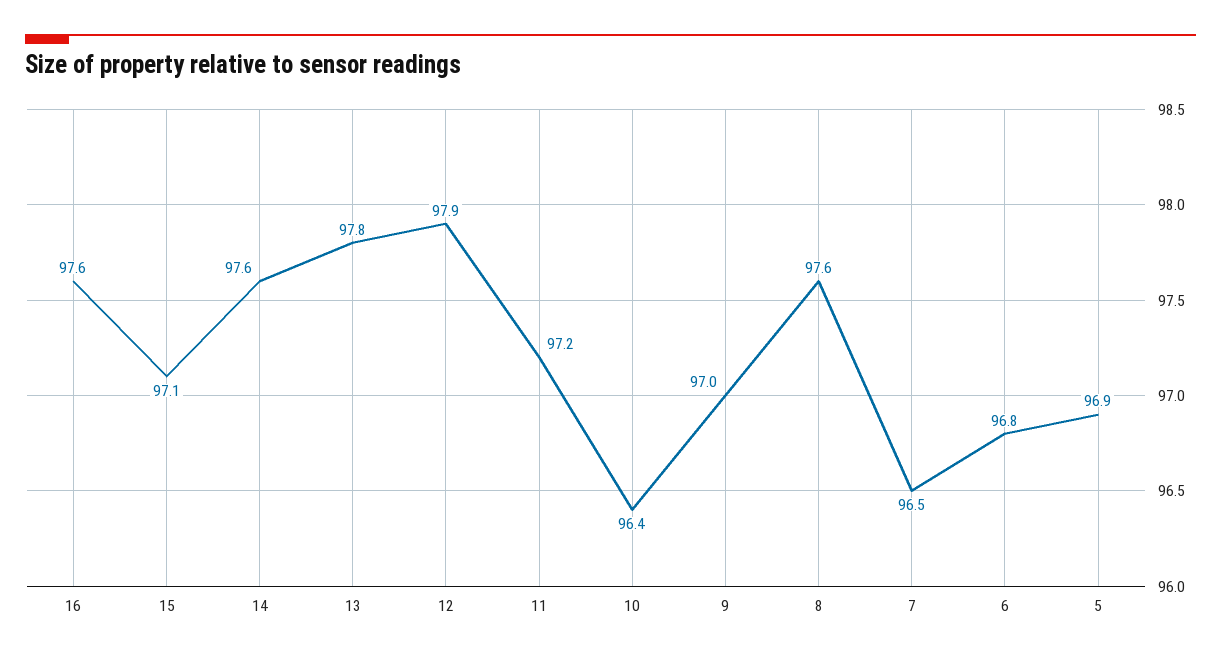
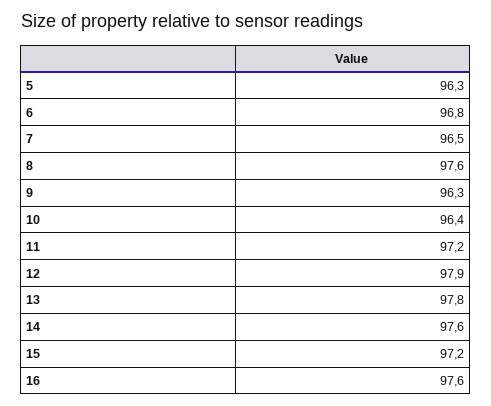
  {
    "16": 97.6,
-   "15": 97.1,
+   "15": 97.2,
    "14": 97.6,
    "13": 97.8,
    "12": 97.9,
    "11": 97.2,
    "10": 96.4,
-   "9": 97,
+   "9": 96.3,
    "8": 97.6,
    "7": 96.5,
    "6": 96.8,
-   "5": 96.9
+   "5": 96.3
  }

